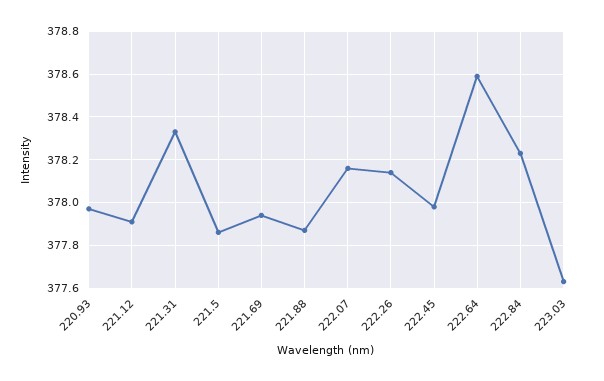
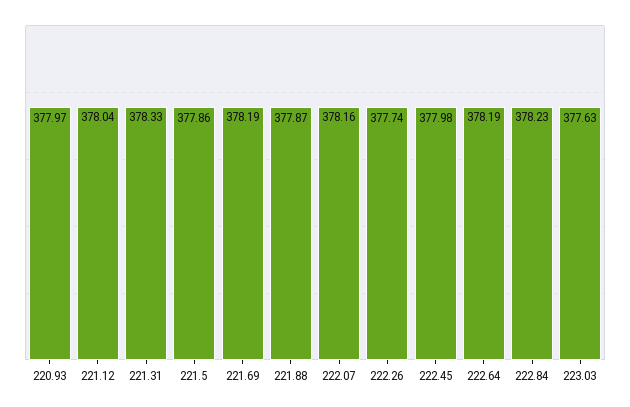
  {
    "220.93": 377.97,
-   "221.12": 377.9,
+   "221.12": 378.04,
    "221.31": 378.33,
    "221.5": 377.86,
-   "221.69": 377.95,
+   "221.69": 378.19,
    "221.88": 377.87,
    "222.07": 378.16,
-   "222.26": 378.15,
+   "222.26": 377.74,
    "222.45": 377.98,
-   "222.64": 378.6,
+   "222.64": 378.19,
    "222.84": 378.23,
    "223.03": 377.63
  }

